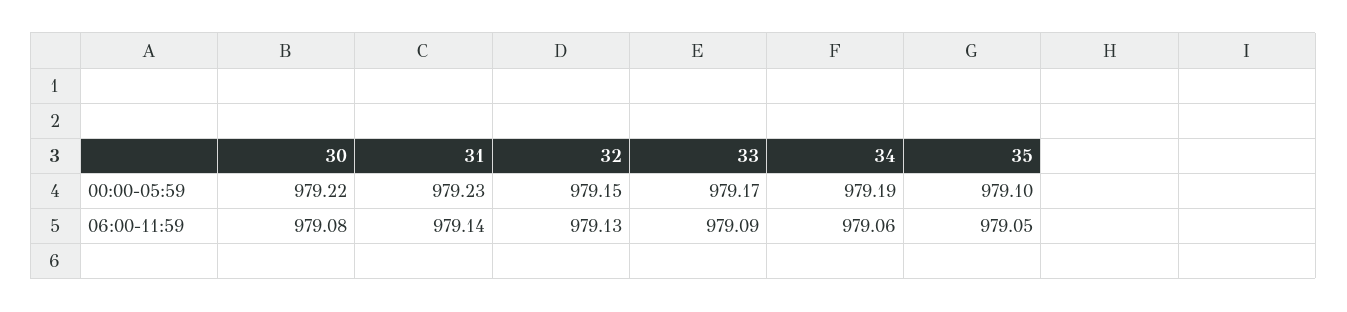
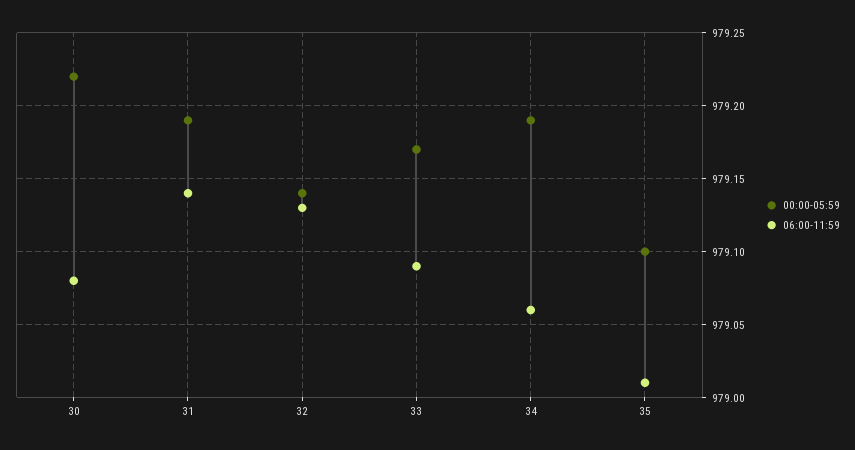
  {
    "00:00-05:59": {
      "30": 979.22,
-     "31": 979.23,
+     "31": 979.19,
-     "32": 979.15,
+     "32": 979.14,
      "33": 979.17,
      "34": 979.19,
      "35": 979.1
    },
    "06:00-11:59": {
      "30": 979.08,
      "31": 979.14,
      "32": 979.13,
      "33": 979.09,
      "34": 979.06,
-     "35": 979.05
+     "35": 979.01
    }
  }

